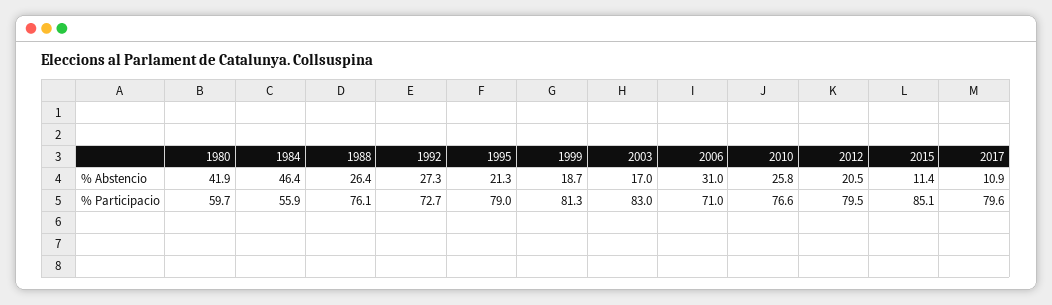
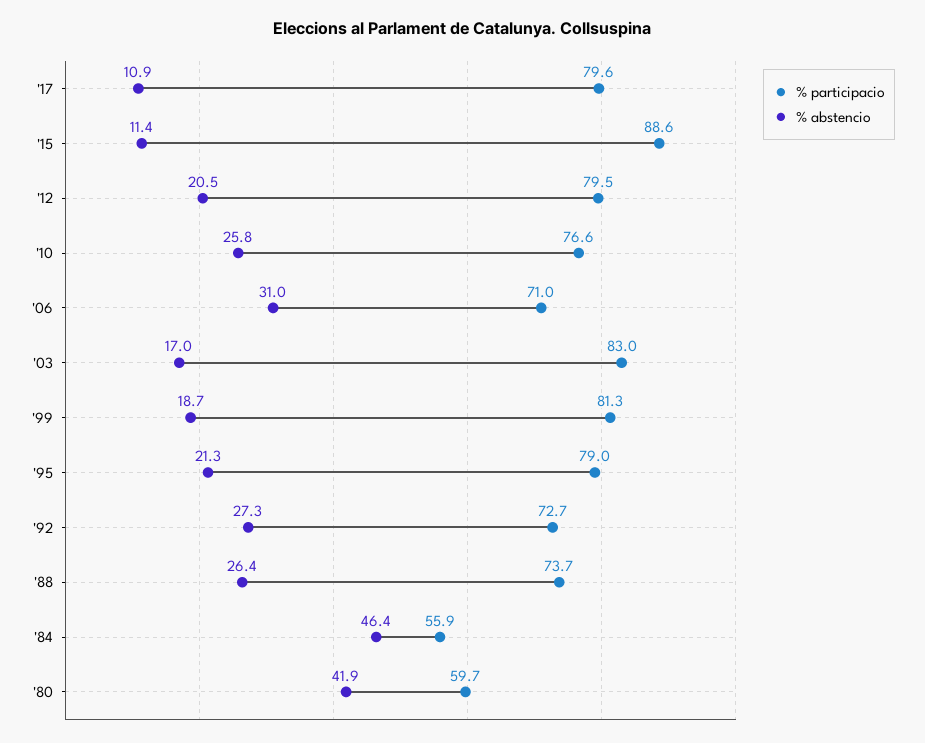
  {
    "% Abstencio": {
      "1980": 41.9,
      "1984": 46.4,
      "1988": 26.4,
      "1992": 27.3,
      "1995": 21.3,
      "1999": 18.7,
      "2003": 17,
      "2006": 31,
      "2010": 25.8,
      "2012": 20.5,
      "2015": 11.4,
      "2017": 10.9
    },
    "% Participacio": {
      "1980": 59.7,
      "1984": 55.9,
-     "1988": 76.1,
+     "1988": 73.7,
      "1992": 72.7,
      "1995": 79,
      "1999": 81.3,
      "2003": 83,
      "2006": 71,
      "2010": 76.6,
      "2012": 79.5,
-     "2015": 85.1,
+     "2015": 88.6,
      "2017": 79.6
    }
  }

